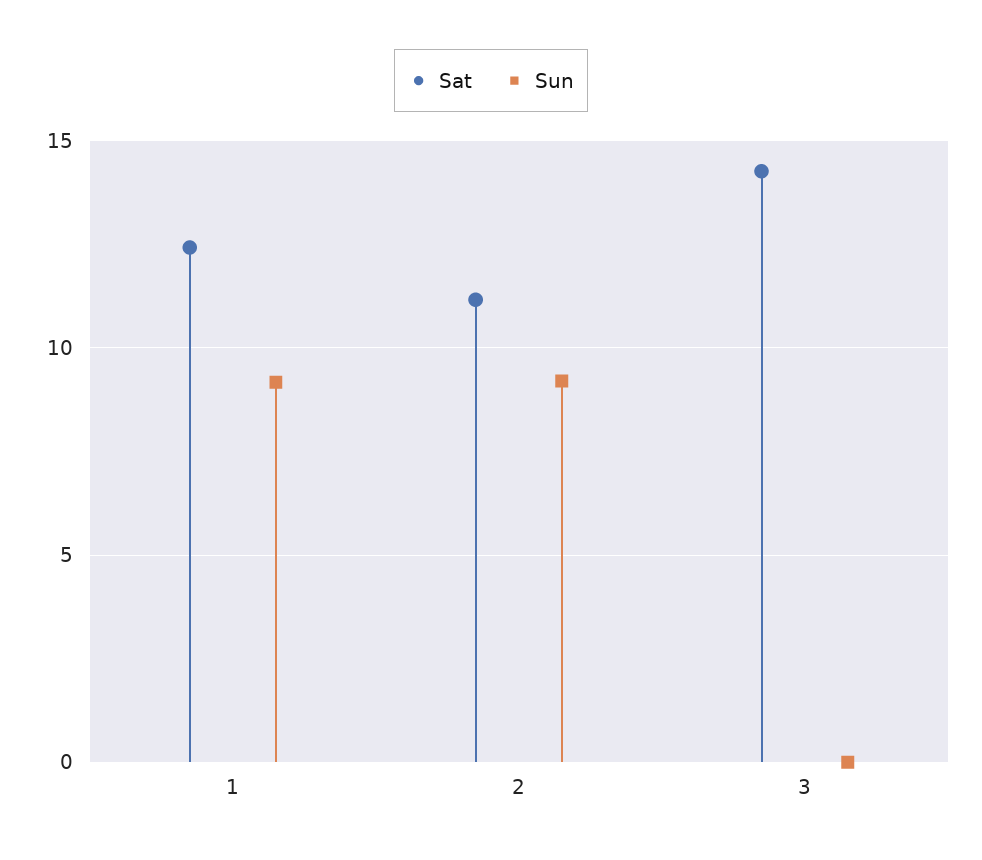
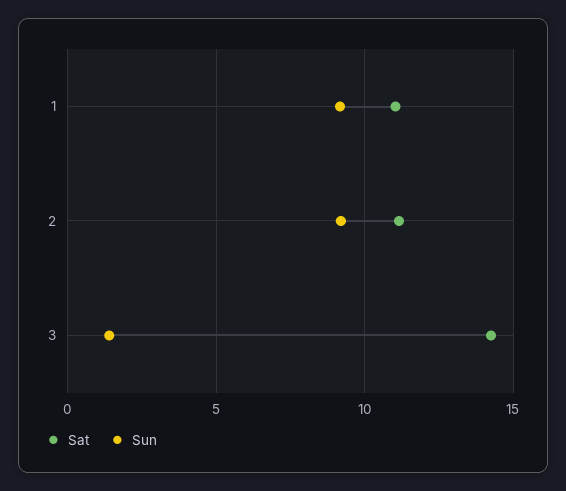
  {
    "Sat": {
-     "1": 12.5,
+     "1": 11,
      "2": 11,
      "3": 14.5
    },
    "Sun": {
      "1": 9,
      "2": 9,
-     "3": 0
+     "3": 1.5
    }
  }

